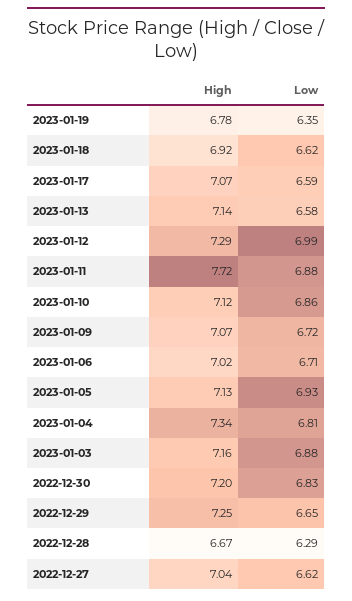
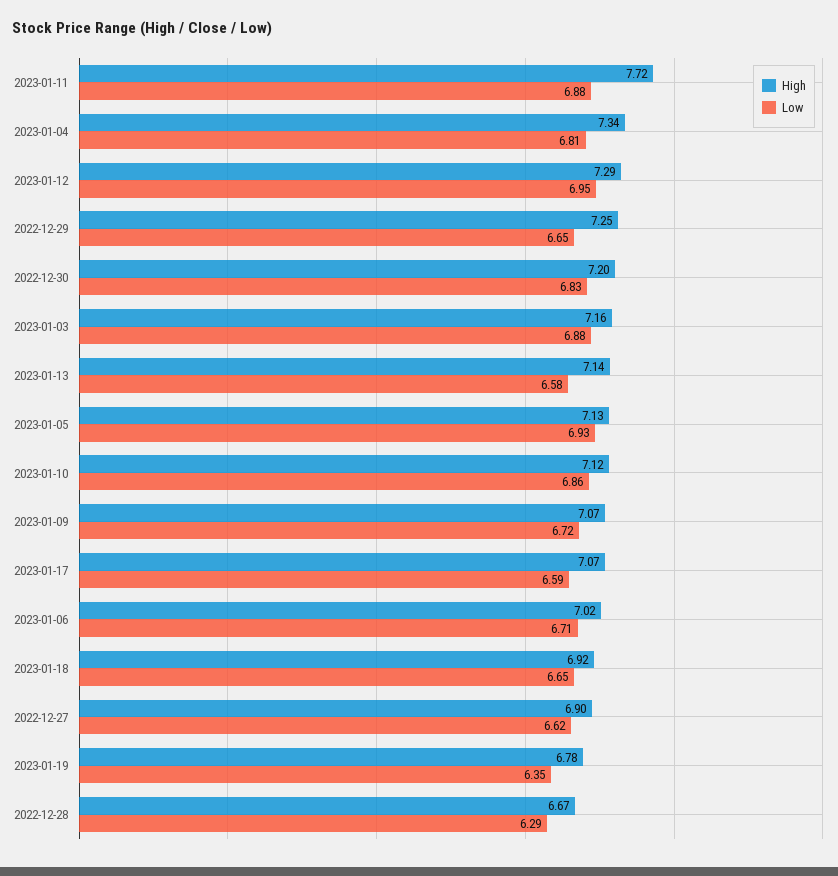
  {
    "High": {
      "2023-01-19": 6.78,
      "2023-01-18": 6.92,
      "2023-01-17": 7.07,
      "2023-01-13": 7.14,
      "2023-01-12": 7.29,
      "2023-01-11": 7.72,
      "2023-01-10": 7.12,
      "2023-01-09": 7.07,
      "2023-01-06": 7.02,
      "2023-01-05": 7.13,
      "2023-01-04": 7.34,
      "2023-01-03": 7.16,
      "2022-12-30": 7.2,
      "2022-12-29": 7.25,
      "2022-12-28": 6.67,
-     "2022-12-27": 7.04
+     "2022-12-27": 6.9
    },
    "Low": {
      "2023-01-19": 6.35,
-     "2023-01-18": 6.62,
+     "2023-01-18": 6.65,
      "2023-01-17": 6.59,
      "2023-01-13": 6.58,
-     "2023-01-12": 6.99,
+     "2023-01-12": 6.95,
      "2023-01-11": 6.88,
      "2023-01-10": 6.86,
      "2023-01-09": 6.72,
      "2023-01-06": 6.71,
      "2023-01-05": 6.93,
      "2023-01-04": 6.81,
      "2023-01-03": 6.88,
      "2022-12-30": 6.83,
      "2022-12-29": 6.65,
      "2022-12-28": 6.29,
      "2022-12-27": 6.62
    }
  }

